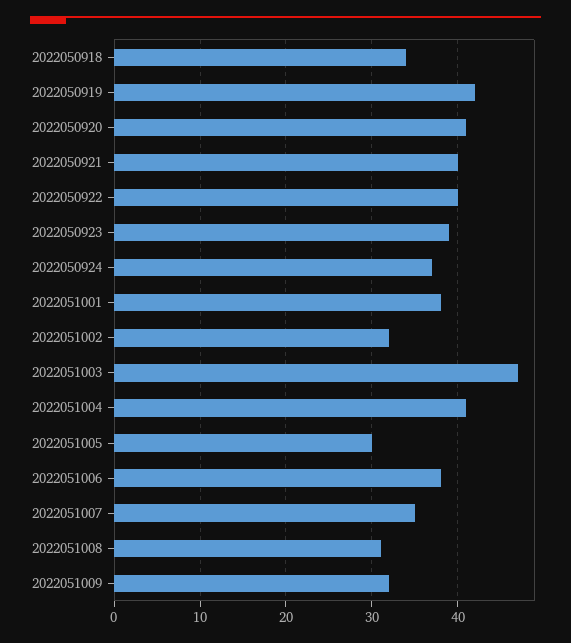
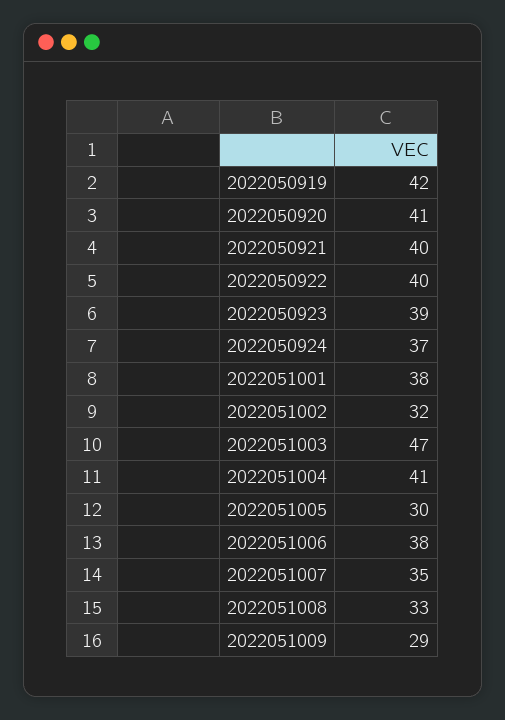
  {
-   "2022050918": 34,
    "2022050919": 42,
    "2022050920": 41,
    "2022050921": 40,
    "2022050922": 40,
    "2022050923": 39,
    "2022050924": 37,
    "2022051001": 38,
    "2022051002": 32,
    "2022051003": 47,
    "2022051004": 41,
    "2022051005": 30,
    "2022051006": 38,
    "2022051007": 35,
-   "2022051008": 31,
+   "2022051008": 33,
-   "2022051009": 32
+   "2022051009": 29
  }

